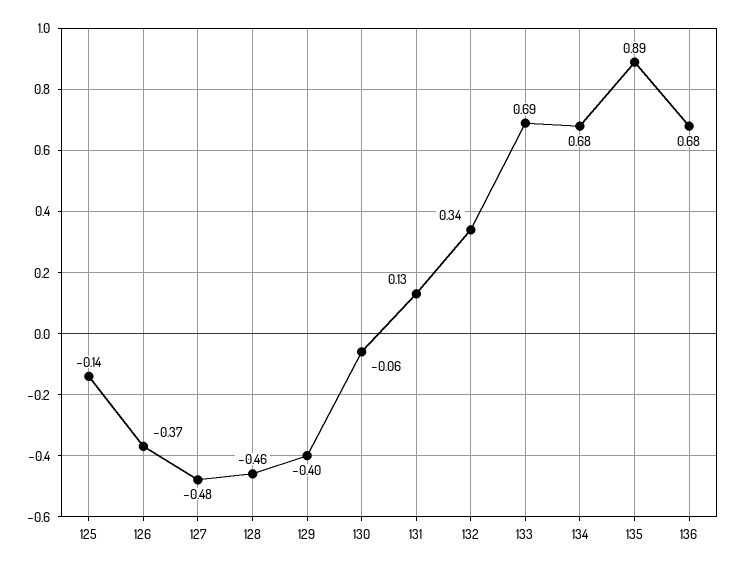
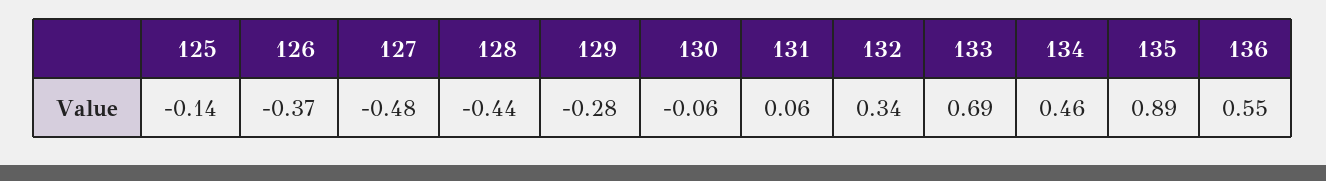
  {
    "125": -0.14,
    "126": -0.37,
    "127": -0.48,
-   "128": -0.46,
+   "128": -0.44,
-   "129": -0.4,
+   "129": -0.28,
    "130": -0.06,
-   "131": 0.13,
+   "131": 0.06,
    "132": 0.34,
    "133": 0.69,
-   "134": 0.68,
+   "134": 0.46,
    "135": 0.89,
-   "136": 0.68
+   "136": 0.55
  }

